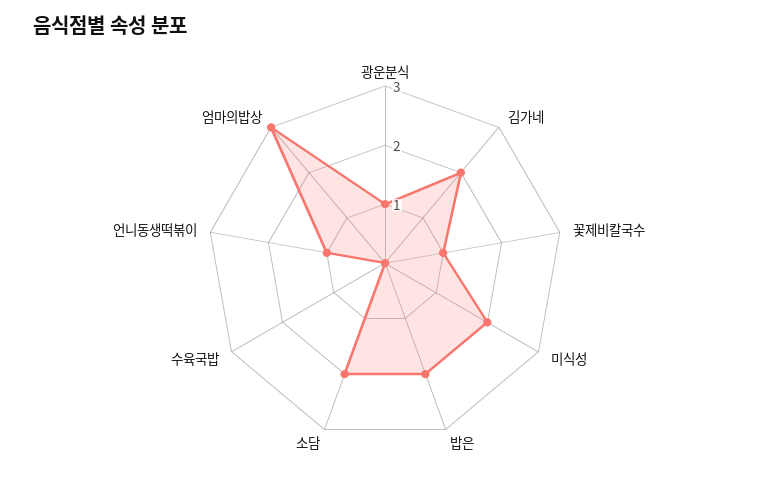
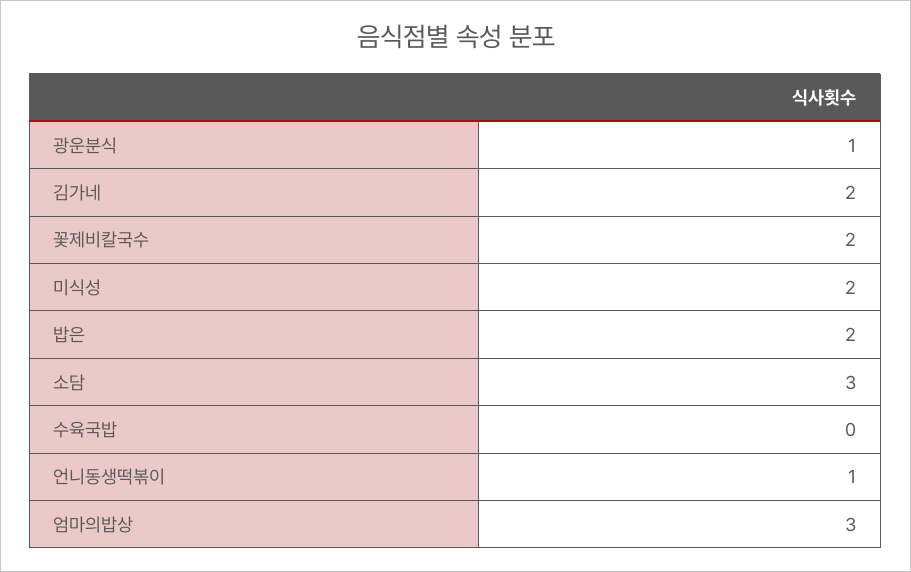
  {
    "광운분식": 1,
    "김가네": 2,
-   "꽃제비칼국수": 1,
+   "꽃제비칼국수": 2,
    "미식성": 2,
    "밥은": 2,
-   "소담": 2,
+   "소담": 3,
    "수육국밥": 0,
    "언니동생떡볶이": 1,
    "엄마의밥상": 3
  }

